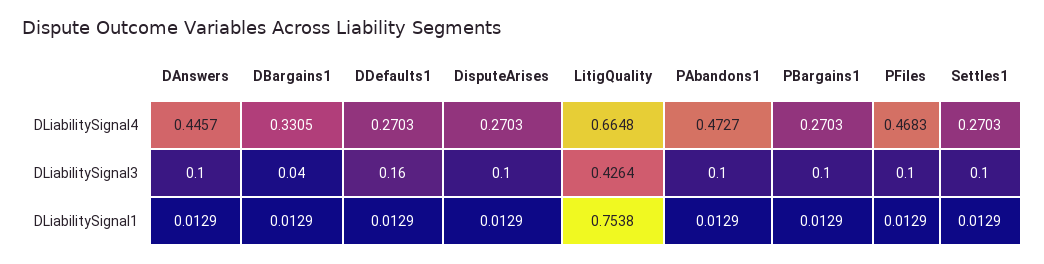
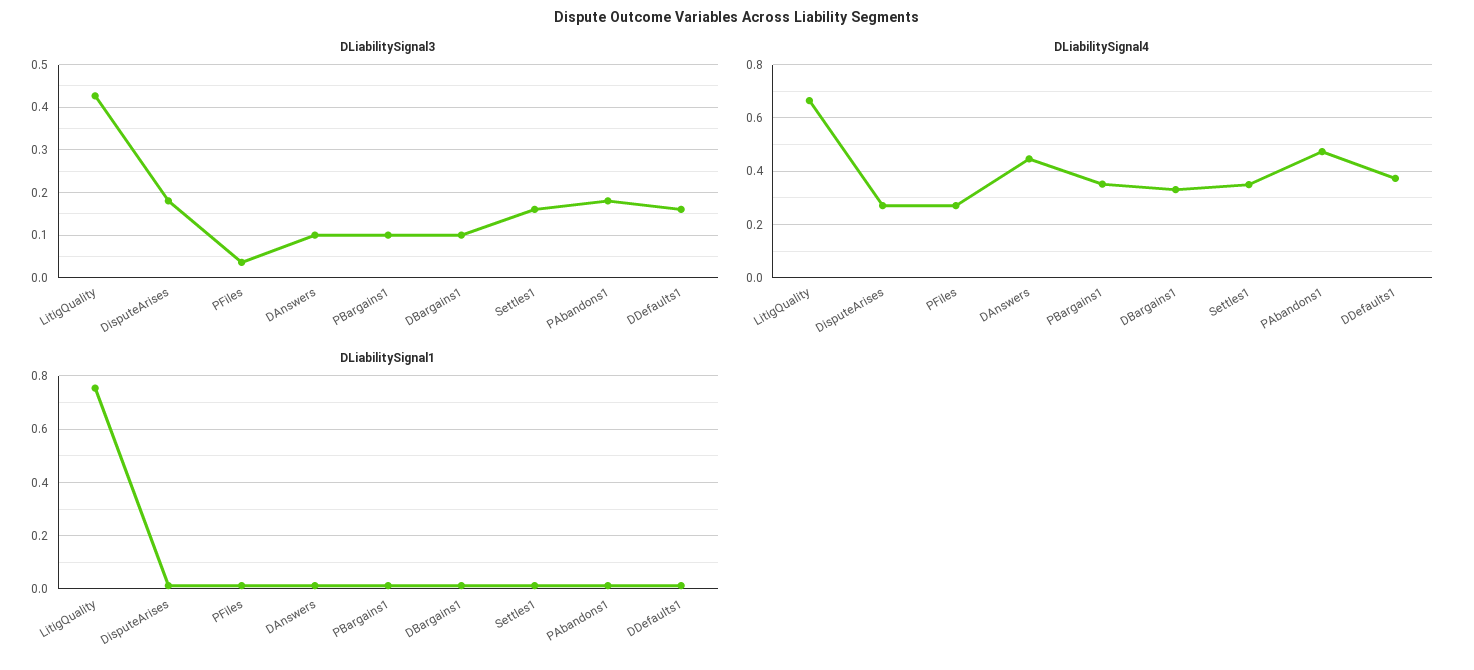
  {
    "DLiabilitySignal4": {
      "DAnswers": 0.4457,
      "DBargains1": 0.3305,
-     "DDefaults1": 0.2703,
+     "DDefaults1": 0.375,
      "DisputeArises": 0.2703,
      "LitigQuality": 0.6648,
      "PAbandons1": 0.4727,
-     "PBargains1": 0.2703,
+     "PBargains1": 0.35,
-     "PFiles": 0.4683,
+     "PFiles": 0.275,
-     "Settles1": 0.2703
+     "Settles1": 0.35
    },
    "DLiabilitySignal3": {
      "DAnswers": 0.1,
-     "DBargains1": 0.04,
+     "DBargains1": 0.1,
      "DDefaults1": 0.16,
-     "DisputeArises": 0.1,
+     "DisputeArises": 0.18,
      "LitigQuality": 0.4264,
-     "PAbandons1": 0.1,
+     "PAbandons1": 0.18,
      "PBargains1": 0.1,
-     "PFiles": 0.1,
+     "PFiles": 0.04,
-     "Settles1": 0.1
+     "Settles1": 0.16
    },
    "DLiabilitySignal1": {
      "DAnswers": 0.0129,
      "DBargains1": 0.0129,
      "DDefaults1": 0.0129,
      "DisputeArises": 0.0129,
      "LitigQuality": 0.7538,
      "PAbandons1": 0.0129,
      "PBargains1": 0.0129,
      "PFiles": 0.0129,
      "Settles1": 0.0129
    }
  }

